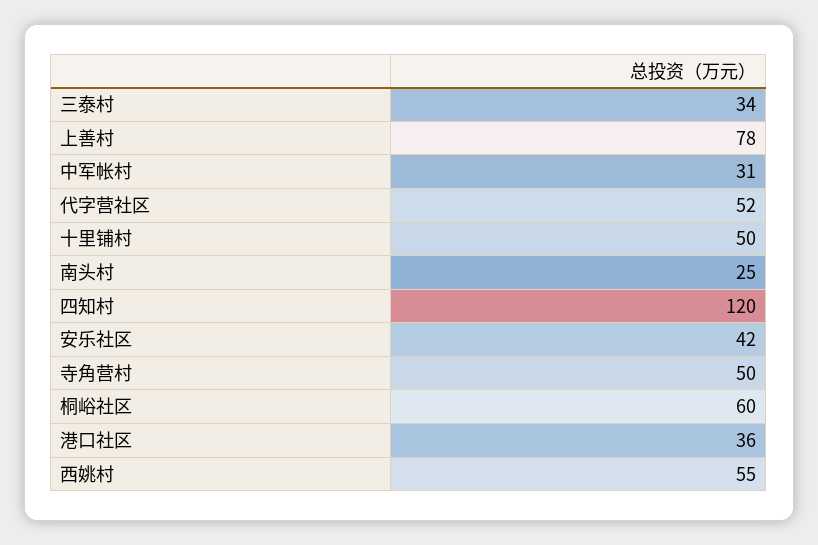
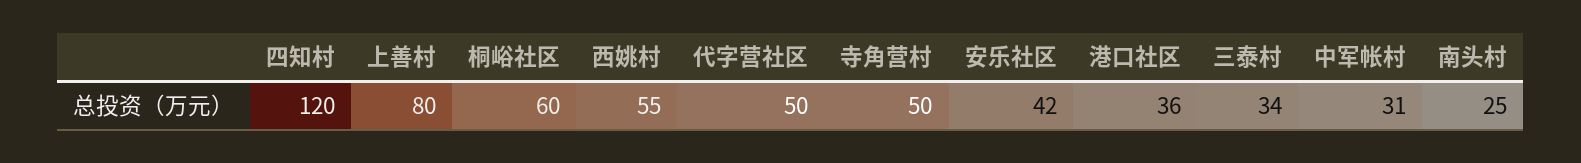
  {
    "三泰村": 34,
-   "上善村": 78,
+   "上善村": 80,
    "中军帐村": 31,
-   "代字营社区": 52,
+   "代字营社区": 50,
-   "十里铺村": 50,
    "南头村": 25,
    "四知村": 120,
    "安乐社区": 42,
    "寺角营村": 50,
    "桐峪社区": 60,
    "港口社区": 36,
    "西姚村": 55
  }

